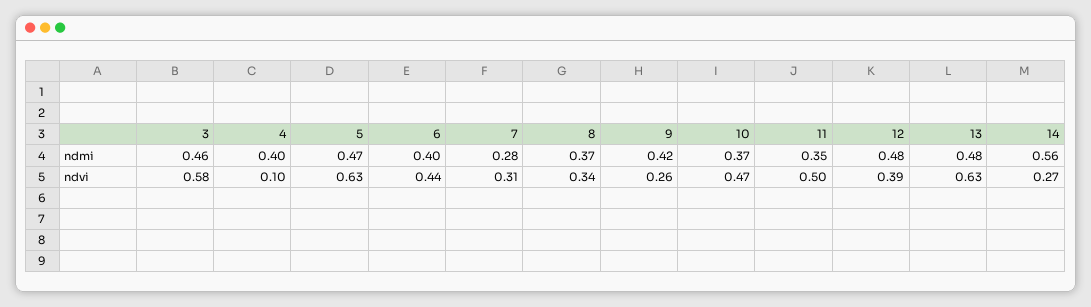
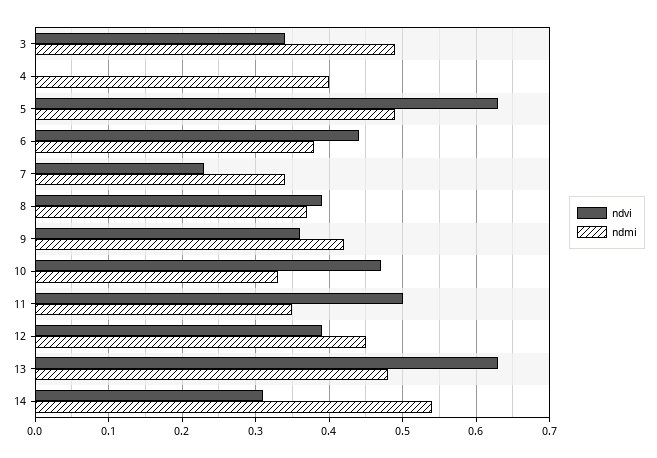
  {
    "ndmi": {
-     "3": 0.46,
+     "3": 0.49,
      "4": 0.4,
-     "5": 0.47,
+     "5": 0.49,
-     "6": 0.4,
+     "6": 0.38,
-     "7": 0.28,
+     "7": 0.34,
      "8": 0.37,
      "9": 0.42,
-     "10": 0.37,
+     "10": 0.33,
      "11": 0.35,
-     "12": 0.48,
+     "12": 0.45,
      "13": 0.48,
-     "14": 0.56
+     "14": 0.54
    },
    "ndvi": {
-     "3": 0.58,
+     "3": 0.34,
-     "4": 0.1,
+     "4": 0,
      "5": 0.63,
      "6": 0.44,
-     "7": 0.31,
+     "7": 0.23,
-     "8": 0.34,
+     "8": 0.39,
-     "9": 0.26,
+     "9": 0.36,
      "10": 0.47,
      "11": 0.5,
      "12": 0.39,
      "13": 0.63,
-     "14": 0.27
+     "14": 0.31
    }
  }

